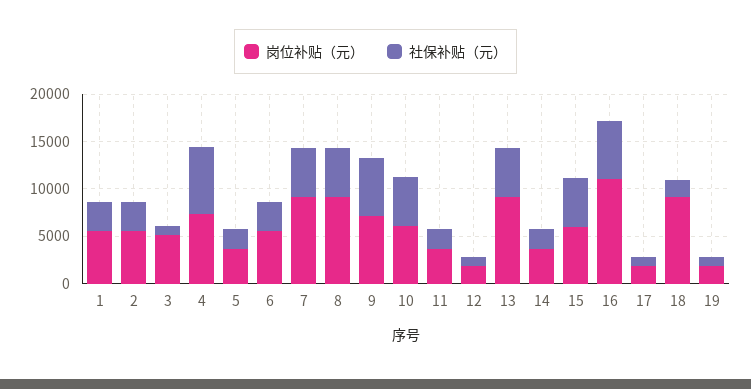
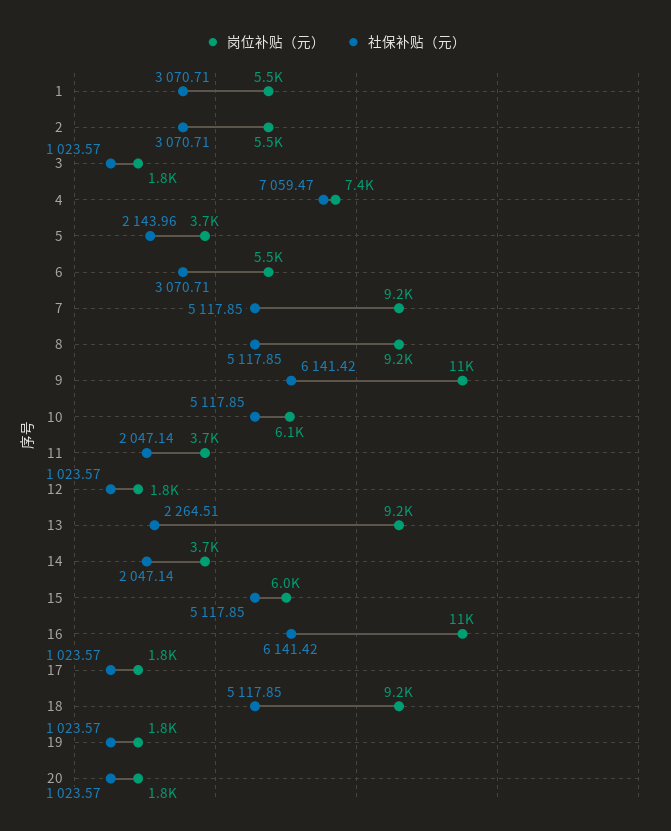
  {
    "岗位补贴（元）": {
      "1": 5500,
      "2": 5500,
-     "3": 5000,
+     "3": 1800,
      "4": 7400,
      "5": 3700,
      "6": 5500,
      "7": 9200,
      "8": 9200,
-     "9": 7000,
+     "9": 11000,
      "10": 6100,
      "11": 3700,
      "12": 1800,
      "13": 9200,
      "14": 3700,
      "15": 6000,
      "16": 11000,
      "17": 1800,
      "18": 9200,
-     "19": 1800
+     "19": 1800,
+     "20": 1800
    },
    "社保补贴（元）": {
      "1": 3070.71,
      "2": 3070.71,
      "3": 1023.57,
      "4": 7059.47,
      "5": 2143.96,
      "6": 3070.71,
      "7": 5117.85,
      "8": 5117.85,
      "9": 6141.42,
      "10": 5117.85,
      "11": 2047.14,
      "12": 1023.57,
-     "13": 5000,
+     "13": 2264.51,
      "14": 2047.14,
      "15": 5117.85,
      "16": 6141.42,
      "17": 1023.57,
-     "18": 2000,
+     "18": 5117.85,
-     "19": 1023.57
+     "19": 1023.57,
+     "20": 1023.57
    }
  }

